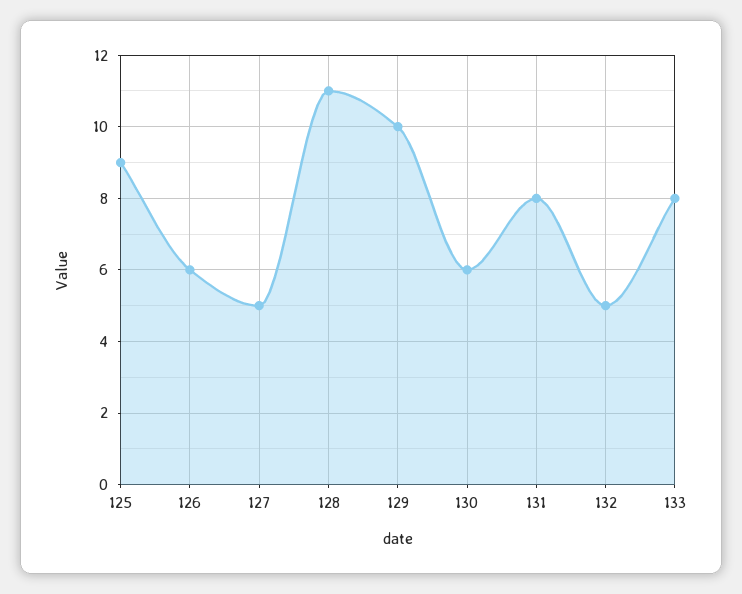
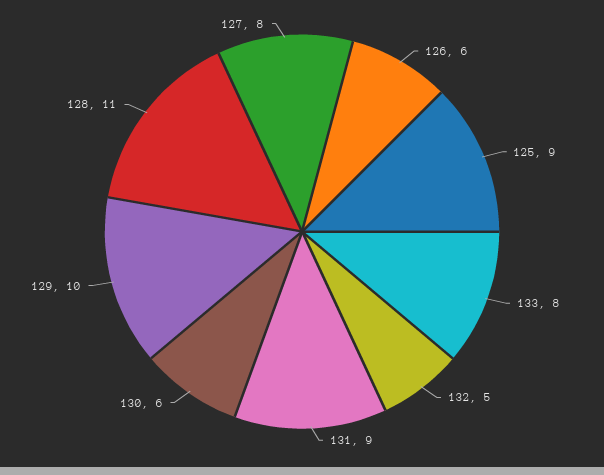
  {
    "125": 9,
    "126": 6,
-   "127": 5,
+   "127": 8,
    "128": 11,
    "129": 10,
    "130": 6,
-   "131": 8,
+   "131": 9,
    "132": 5,
    "133": 8
  }

